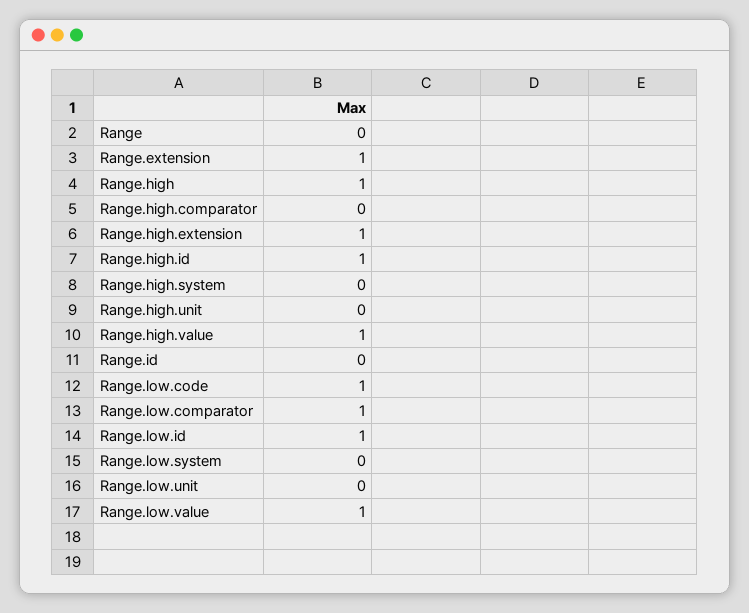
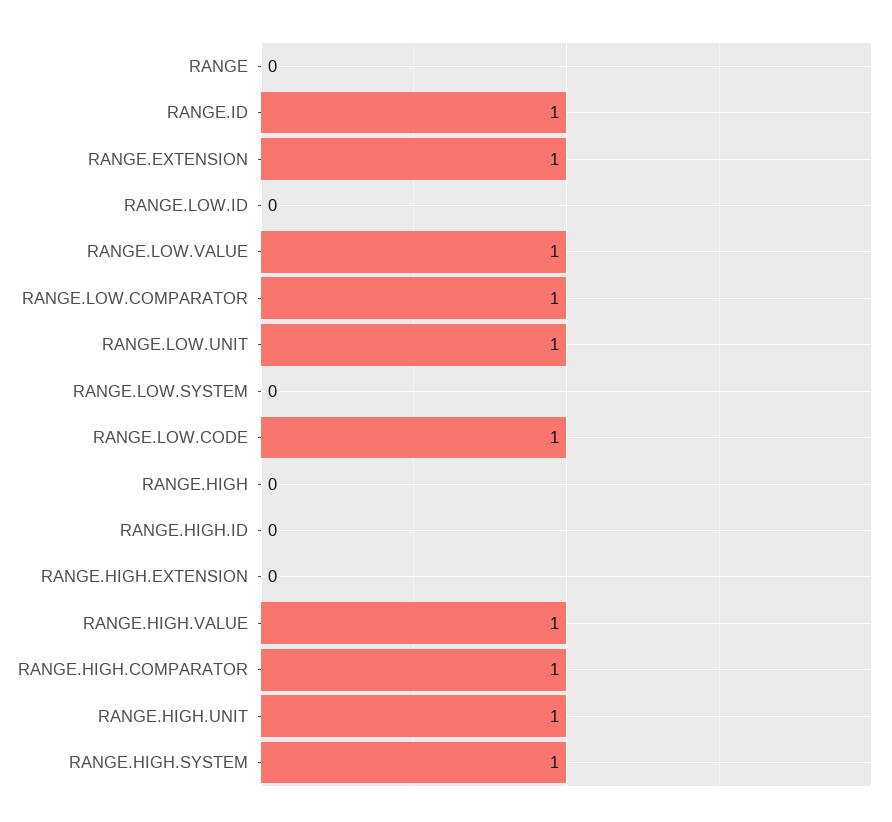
  {
    "Range": 0,
    "Range.extension": 1,
-   "Range.high": 1,
+   "Range.high": 0,
-   "Range.high.comparator": 0,
+   "Range.high.comparator": 1,
-   "Range.high.extension": 1,
+   "Range.high.extension": 0,
-   "Range.high.id": 1,
+   "Range.high.id": 0,
-   "Range.high.system": 0,
+   "Range.high.system": 1,
-   "Range.high.unit": 0,
+   "Range.high.unit": 1,
    "Range.high.value": 1,
-   "Range.id": 0,
+   "Range.id": 1,
    "Range.low.code": 1,
    "Range.low.comparator": 1,
-   "Range.low.id": 1,
+   "Range.low.id": 0,
    "Range.low.system": 0,
-   "Range.low.unit": 0,
+   "Range.low.unit": 1,
    "Range.low.value": 1
  }

